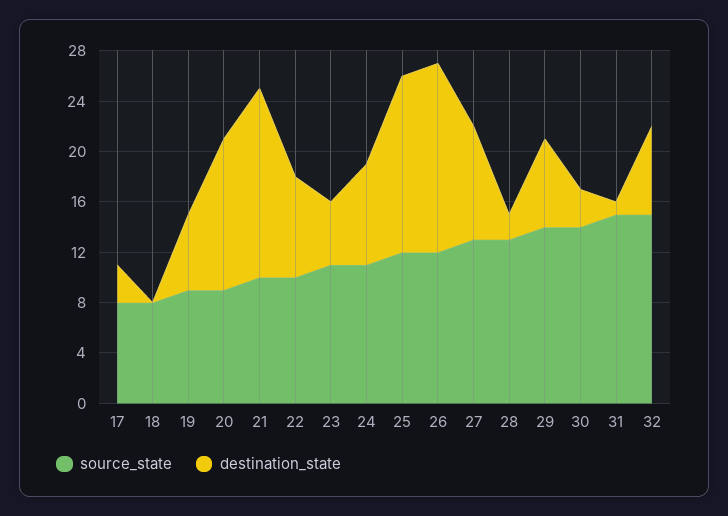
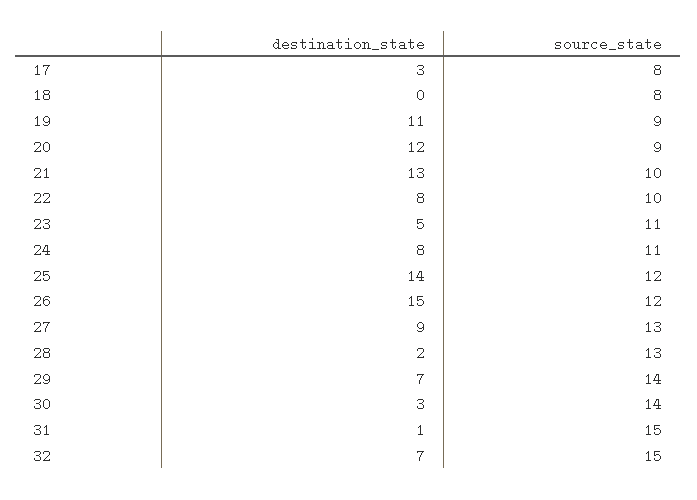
  {
    "source_state": {
      "17": 8,
      "18": 8,
      "19": 9,
      "20": 9,
      "21": 10,
      "22": 10,
      "23": 11,
      "24": 11,
      "25": 12,
      "26": 12,
      "27": 13,
      "28": 13,
      "29": 14,
      "30": 14,
      "31": 15,
      "32": 15
    },
    "destination_state": {
      "17": 3,
      "18": 0,
-     "19": 6,
+     "19": 11,
      "20": 12,
-     "21": 15,
+     "21": 13,
      "22": 8,
      "23": 5,
      "24": 8,
      "25": 14,
      "26": 15,
      "27": 9,
      "28": 2,
      "29": 7,
      "30": 3,
      "31": 1,
      "32": 7
    }
  }

